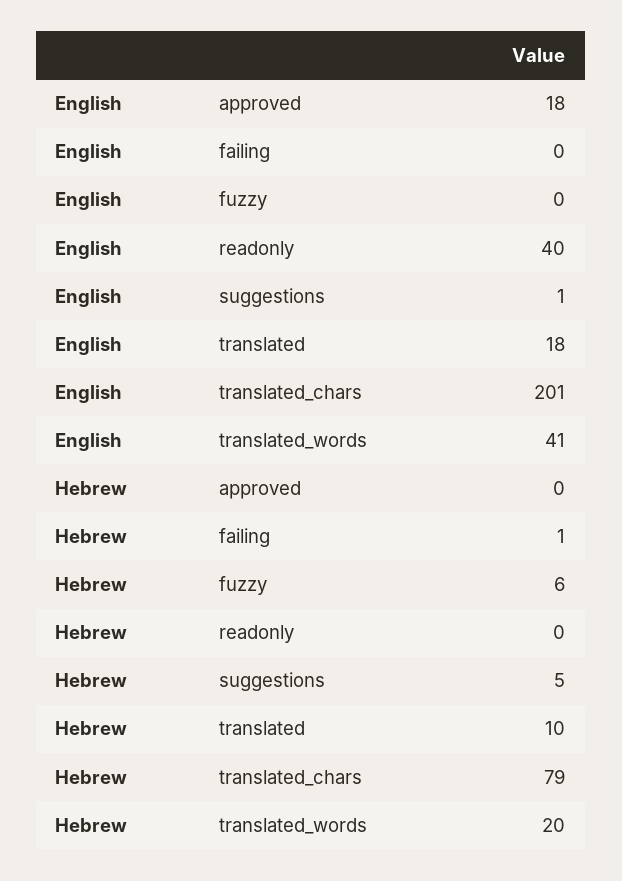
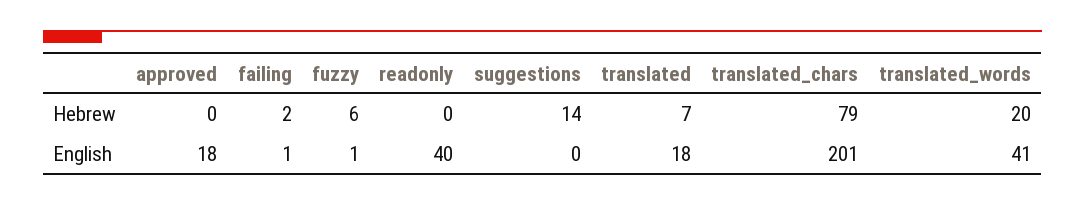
  {
    "English": {
      "approved": 18,
-     "failing": 0,
+     "failing": 1,
-     "fuzzy": 0,
+     "fuzzy": 1,
      "readonly": 40,
-     "suggestions": 1,
+     "suggestions": 0,
      "translated": 18,
      "translated_chars": 201,
      "translated_words": 41
    },
    "Hebrew": {
      "approved": 0,
-     "failing": 1,
+     "failing": 2,
      "fuzzy": 6,
      "readonly": 0,
-     "suggestions": 5,
+     "suggestions": 14,
-     "translated": 10,
+     "translated": 7,
      "translated_chars": 79,
      "translated_words": 20
    }
  }

